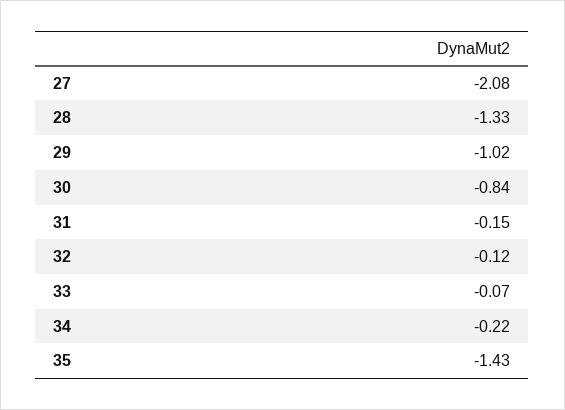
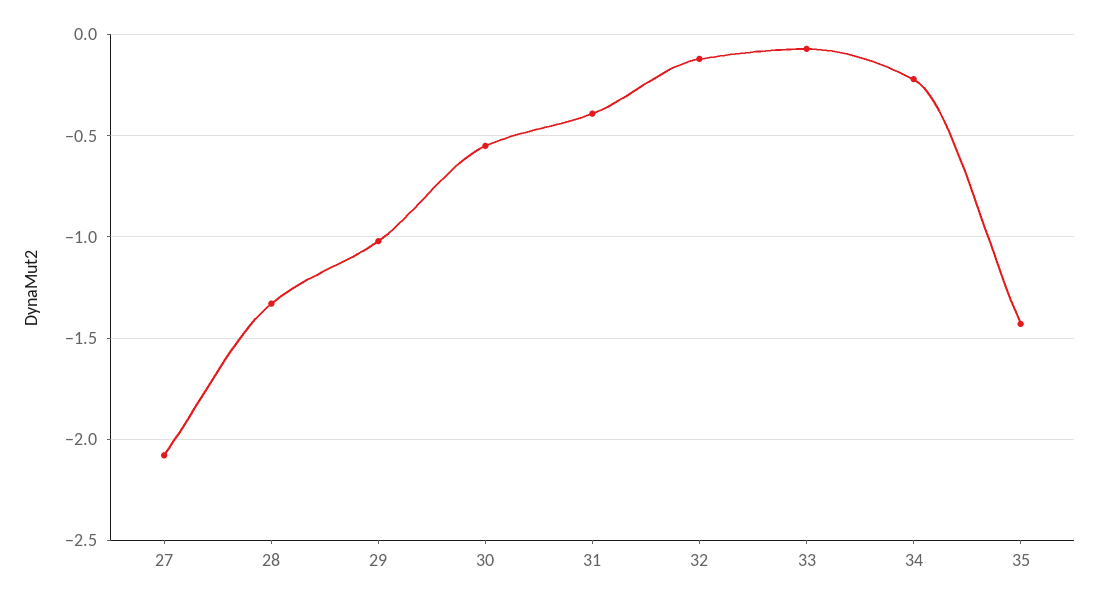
  {
    "27": -2.08,
    "28": -1.33,
    "29": -1.02,
-   "30": -0.84,
+   "30": -0.55,
-   "31": -0.15,
+   "31": -0.4,
    "32": -0.12,
    "33": -0.07,
    "34": -0.22,
    "35": -1.43
  }

